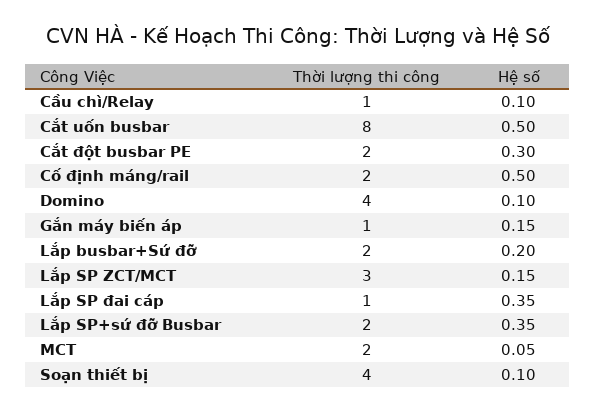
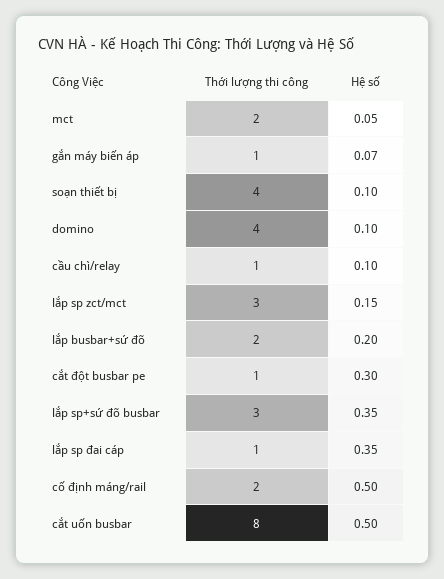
  {
    "Thời lượng thi công": {
      "Cầu chì/Relay": 1,
      "Cắt uốn busbar": 8,
-     "Cắt đột busbar PE": 2,
+     "Cắt đột busbar PE": 1,
      "Cố định máng/rail": 2,
      "Domino": 4,
      "Gắn máy biến áp": 1,
      "Lắp busbar+Sứ đỡ": 2,
      "Lắp SP ZCT/MCT": 3,
      "Lắp SP đai cáp": 1,
-     "Lắp SP+sứ đỡ Busbar": 2,
+     "Lắp SP+sứ đỡ Busbar": 3,
      "MCT": 2,
      "Soạn thiết bị": 4
    },
    "Hệ số": {
      "Cầu chì/Relay": 0.1,
      "Cắt uốn busbar": 0.5,
      "Cắt đột busbar PE": 0.3,
      "Cố định máng/rail": 0.5,
      "Domino": 0.1,
-     "Gắn máy biến áp": 0.15,
+     "Gắn máy biến áp": 0.07,
      "Lắp busbar+Sứ đỡ": 0.2,
      "Lắp SP ZCT/MCT": 0.15,
      "Lắp SP đai cáp": 0.35,
      "Lắp SP+sứ đỡ Busbar": 0.35,
      "MCT": 0.05,
      "Soạn thiết bị": 0.1
    }
  }

